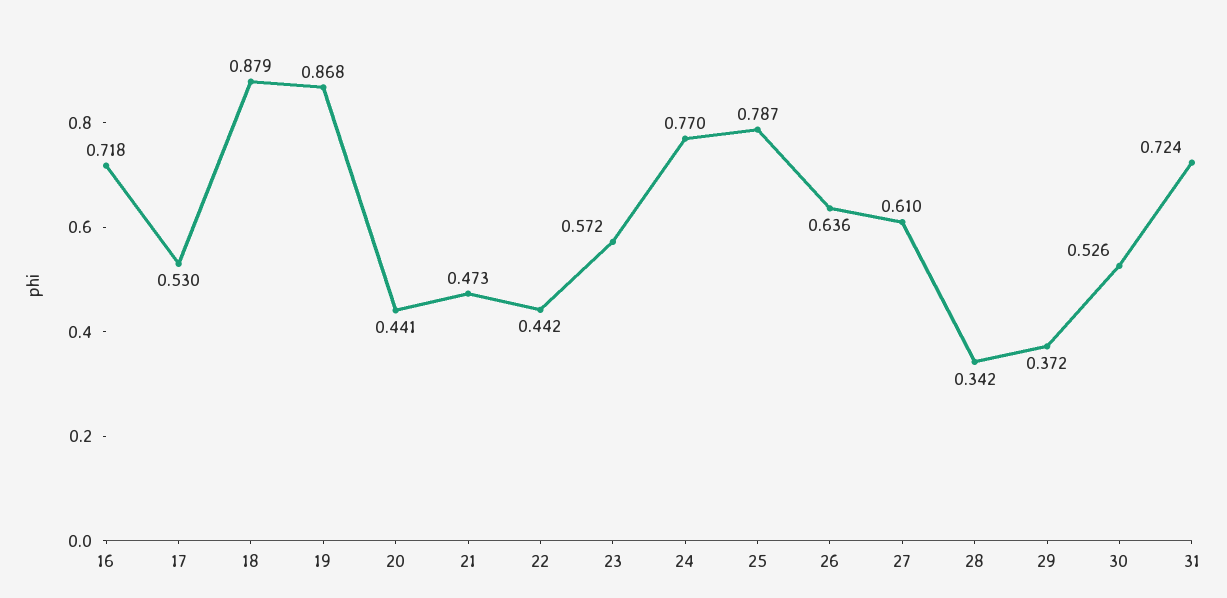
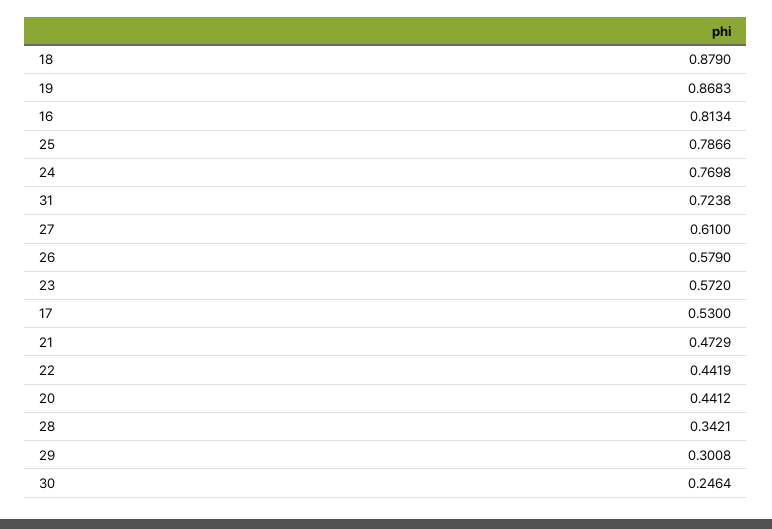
  {
-   "16": 0.718,
+   "16": 0.8134,
    "17": 0.53,
    "18": 0.879,
    "19": 0.8683,
    "20": 0.4412,
    "21": 0.4729,
    "22": 0.4419,
    "23": 0.572,
    "24": 0.7698,
    "25": 0.7866,
-   "26": 0.636,
+   "26": 0.579,
    "27": 0.61,
    "28": 0.3421,
-   "29": 0.372,
+   "29": 0.3008,
-   "30": 0.526,
+   "30": 0.2464,
    "31": 0.7238
  }

